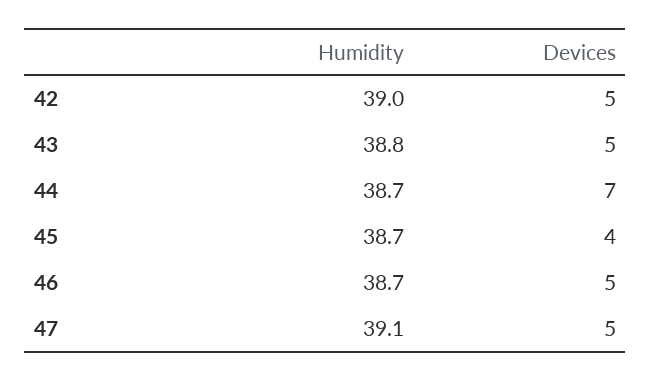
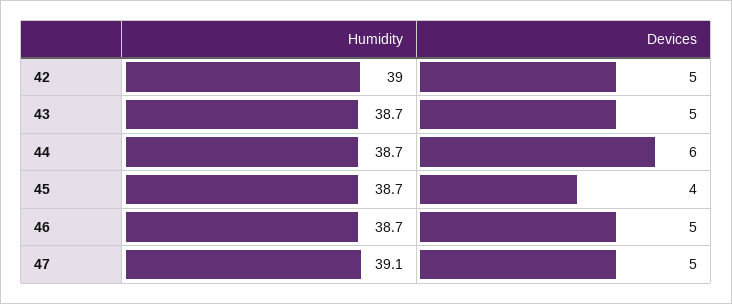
  {
    "Humidity": {
      "42": 39,
-     "43": 38.8,
+     "43": 38.7,
      "44": 38.7,
      "45": 38.7,
      "46": 38.7,
      "47": 39.1
    },
    "Devices": {
      "42": 5,
      "43": 5,
-     "44": 7,
+     "44": 6,
      "45": 4,
      "46": 5,
      "47": 5
    }
  }

